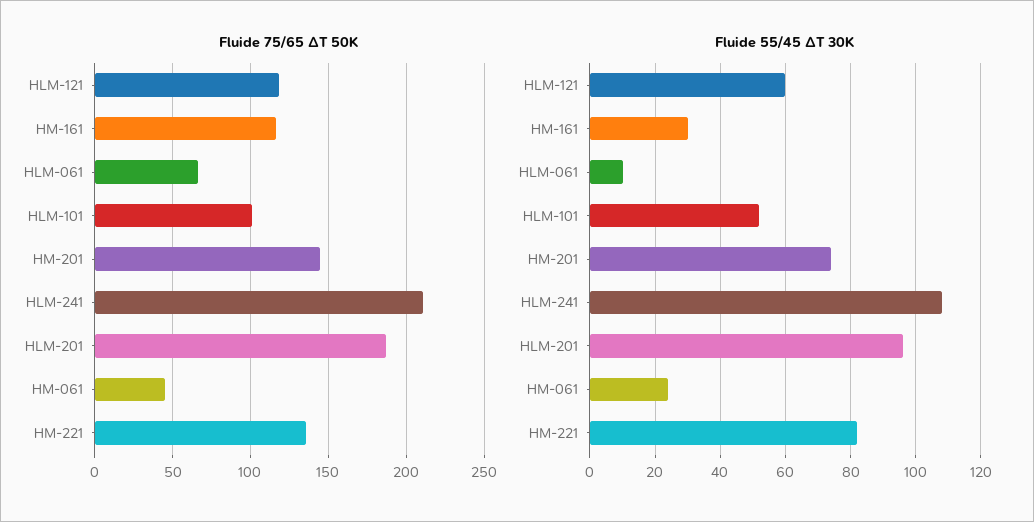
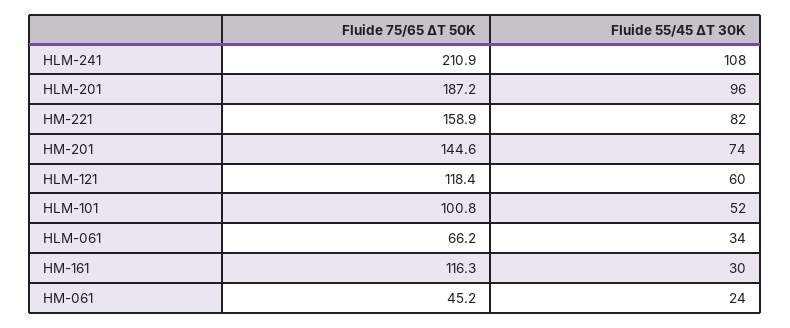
  {
    "Fluide 75/65 ΔT 50K": {
      "HLM-121": 118.4,
      "HM-161": 116.3,
      "HLM-061": 66.2,
      "HLM-101": 100.8,
      "HM-201": 144.6,
      "HLM-241": 210.9,
      "HLM-201": 187.2,
      "HM-061": 45.2,
-     "HM-221": 135
+     "HM-221": 158.9
    },
    "Fluide 55/45 ΔT 30K": {
      "HLM-121": 60,
      "HM-161": 30,
-     "HLM-061": 10,
+     "HLM-061": 34,
      "HLM-101": 52,
      "HM-201": 74,
      "HLM-241": 108,
      "HLM-201": 96,
      "HM-061": 24,
      "HM-221": 82
    }
  }

